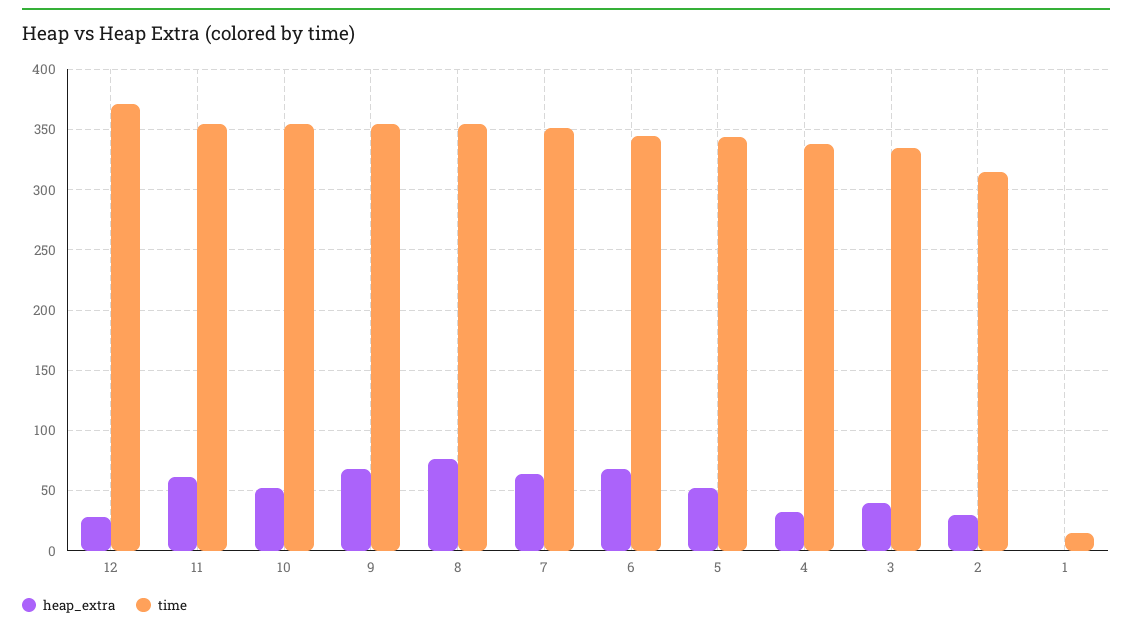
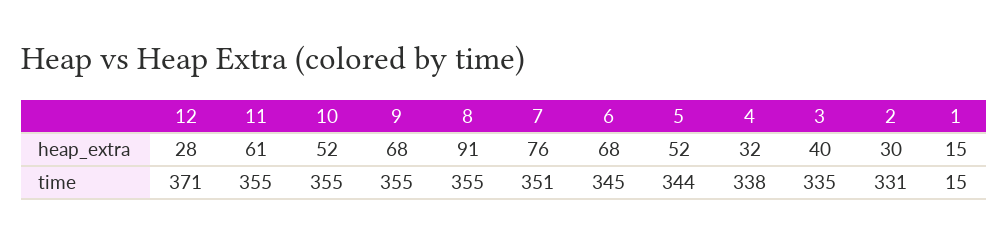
  {
    "heap_extra": {
      "12": 28,
      "11": 61,
      "10": 52,
      "9": 68,
-     "8": 75,
+     "8": 91,
-     "7": 65,
+     "7": 76,
      "6": 68,
      "5": 52,
      "4": 32,
      "3": 40,
      "2": 30,
-     "1": 0
+     "1": 15
    },
    "time": {
      "12": 371,
      "11": 355,
      "10": 355,
      "9": 355,
      "8": 355,
      "7": 351,
      "6": 345,
      "5": 344,
      "4": 338,
      "3": 335,
-     "2": 315,
+     "2": 331,
      "1": 15
    }
  }

